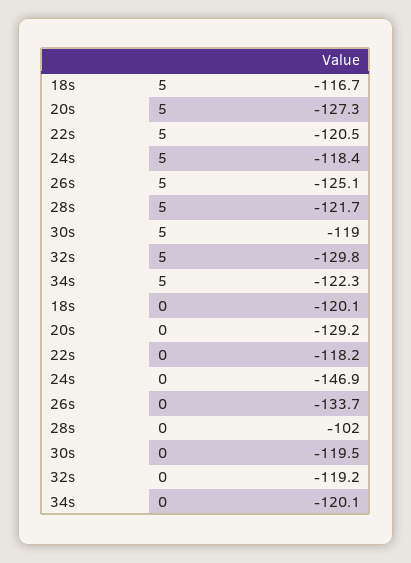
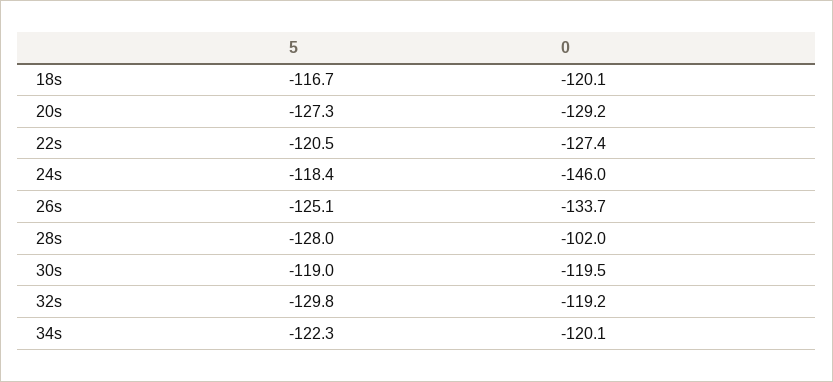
  {
    "18s": {
      "5": -116.7,
      "0": -120.1
    },
    "20s": {
      "5": -127.3,
      "0": -129.2
    },
    "22s": {
      "5": -120.5,
-     "0": -118.2
+     "0": -127.4
    },
    "24s": {
      "5": -118.4,
-     "0": -146.9
+     "0": -146
    },
    "26s": {
      "5": -125.1,
      "0": -133.7
    },
    "28s": {
-     "5": -121.7,
+     "5": -128,
      "0": -102
    },
    "30s": {
      "5": -119,
      "0": -119.5
    },
    "32s": {
      "5": -129.8,
      "0": -119.2
    },
    "34s": {
      "5": -122.3,
      "0": -120.1
    }
  }

